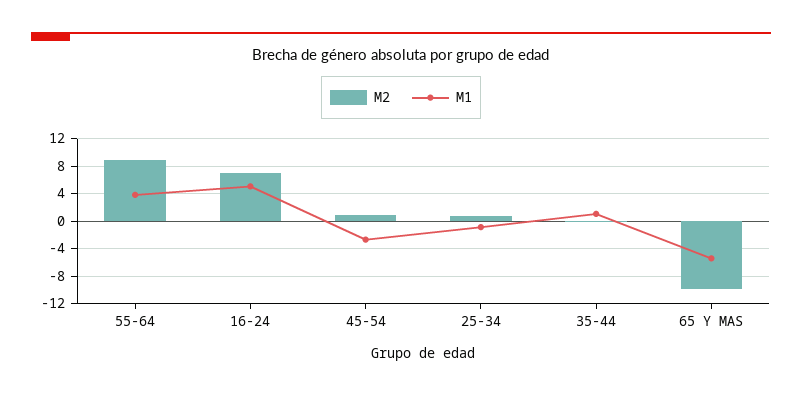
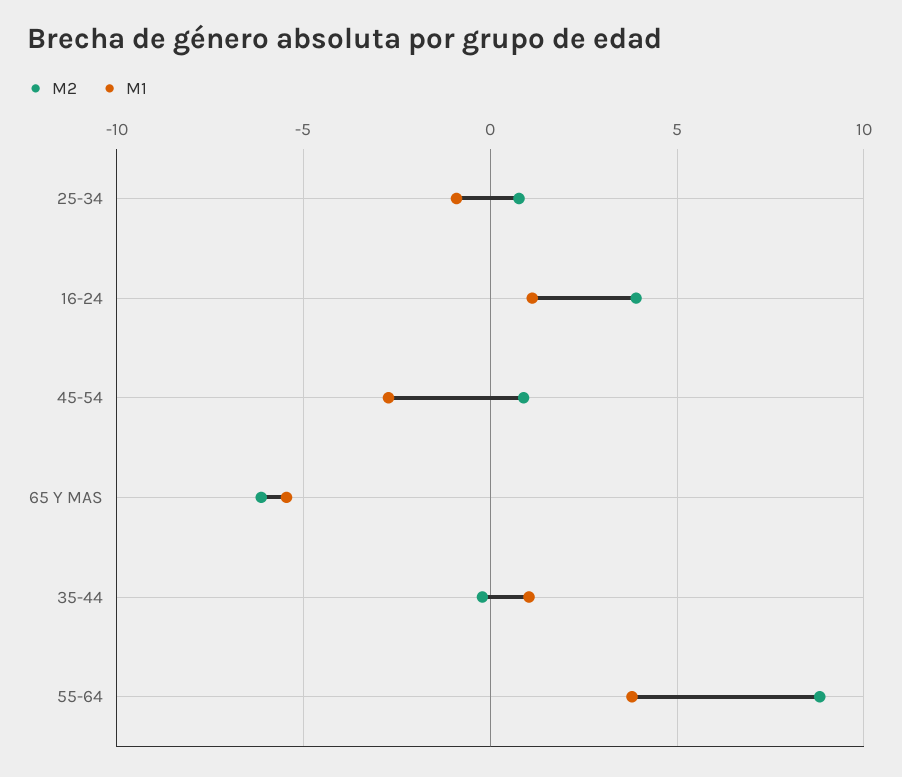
  {
    "M2": {
      "55-64": 9,
-     "16-24": 7,
+     "16-24": 4,
      "45-54": 1,
      "25-34": 1,
      "35-44": 0,
-     "65 Y MAS": -10
+     "65 Y MAS": -6
    },
    "M1": {
      "55-64": 4,
-     "16-24": 5,
+     "16-24": 1,
      "45-54": -2.5,
      "25-34": -1,
      "35-44": 1,
      "65 Y MAS": -5.5
    }
  }

